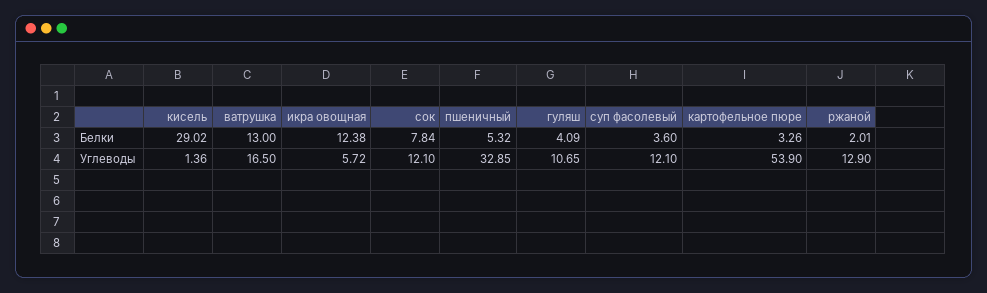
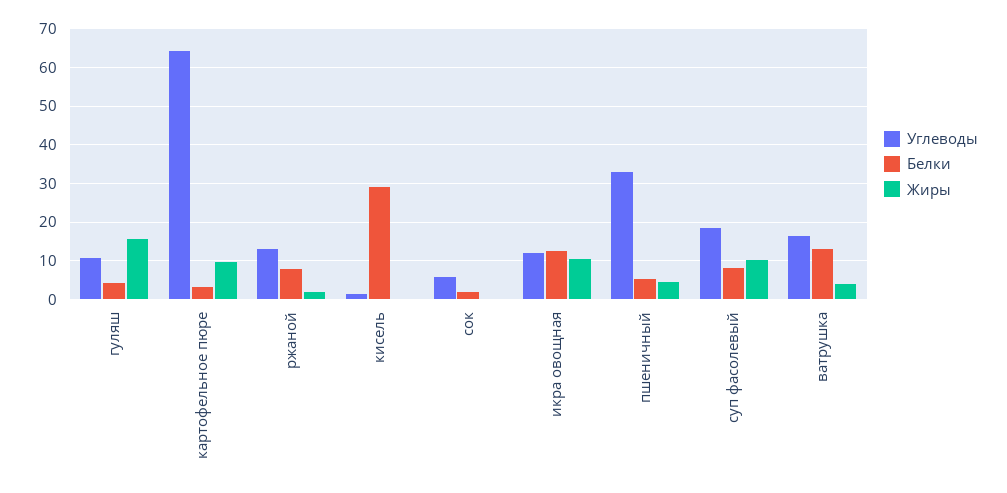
  {
    "Белки": {
      "кисель": 29.02,
      "ватрушка": 13,
      "икра овощная": 12.38,
-     "сок": 7.84,
+     "сок": 2,
      "пшеничный": 5.32,
      "гуляш": 4.09,
-     "суп фасолевый": 3.6,
+     "суп фасолевый": 8,
      "картофельное пюре": 3.26,
-     "ржаной": 2.01
+     "ржаной": 8
    },
    "Углеводы": {
      "кисель": 1.36,
      "ватрушка": 16.5,
-     "икра овощная": 5.72,
+     "икра овощная": 12,
-     "сок": 12.1,
+     "сок": 6,
      "пшеничный": 32.85,
      "гуляш": 10.65,
-     "суп фасолевый": 12.1,
+     "суп фасолевый": 18,
-     "картофельное пюре": 53.9,
+     "картофельное пюре": 64,
      "ржаной": 12.9
-   }
+   },
+   "Жиры": {
+     "гуляш": 16,
+     "картофельное пюре": 10,
+     "ржаной": 2,
+     "кисель": 0,
+     "сок": 0,
+     "икра овощная": 10,
+     "пшеничный": 4,
+     "суп фасолевый": 10,
+     "ватрушка": 4
+   }
  }

